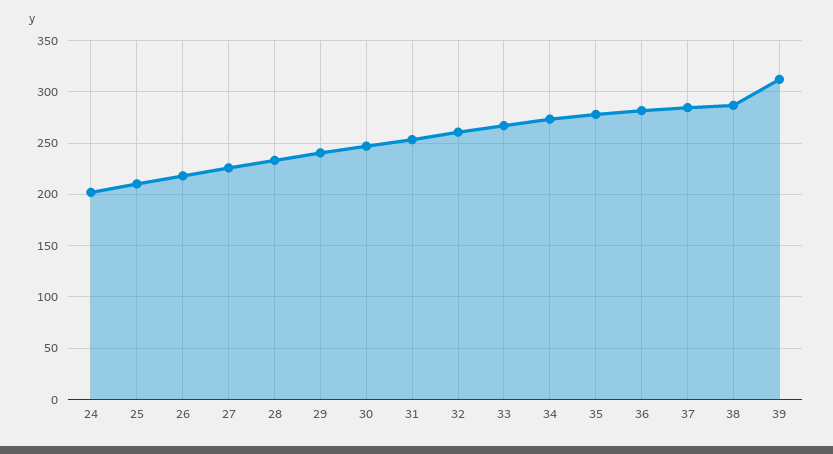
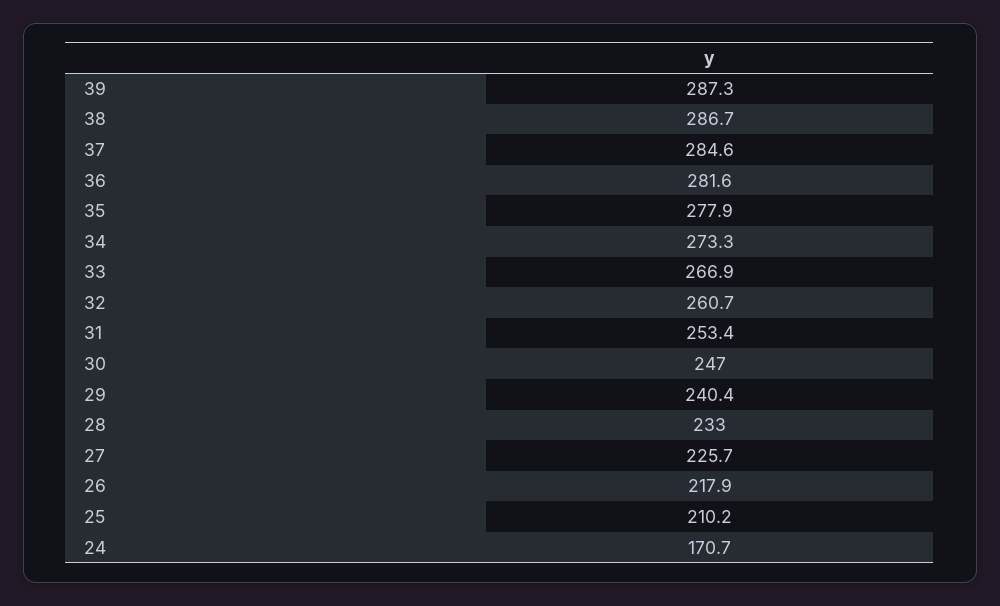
  {
-   "24": 200,
+   "24": 170.7,
    "25": 210.2,
    "26": 217.9,
    "27": 225.7,
    "28": 233,
    "29": 240.4,
    "30": 247,
    "31": 253.4,
    "32": 260.7,
    "33": 266.9,
    "34": 273.3,
    "35": 277.9,
    "36": 281.6,
    "37": 284.6,
    "38": 286.7,
-   "39": 310
+   "39": 287.3
  }

